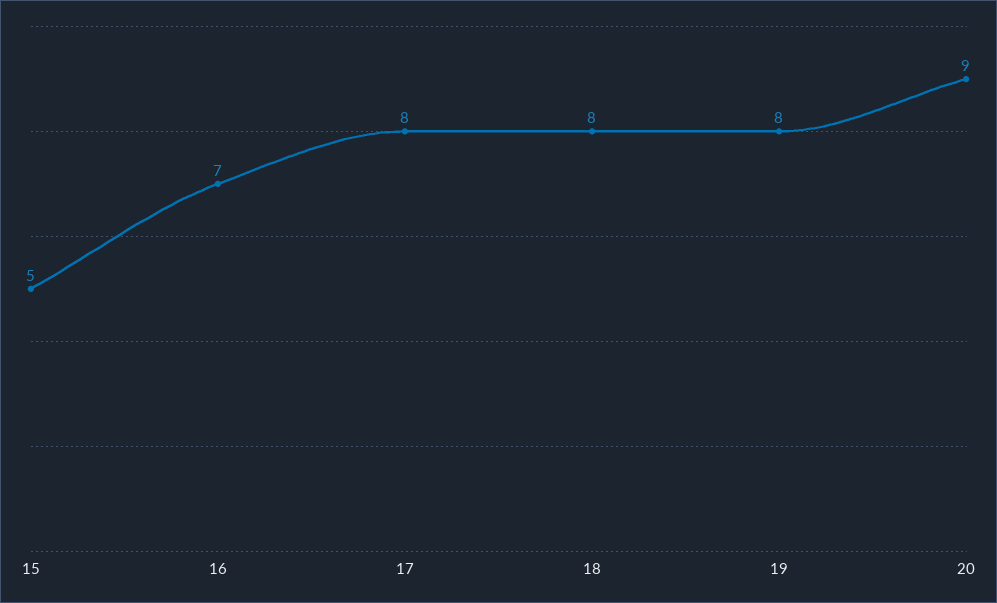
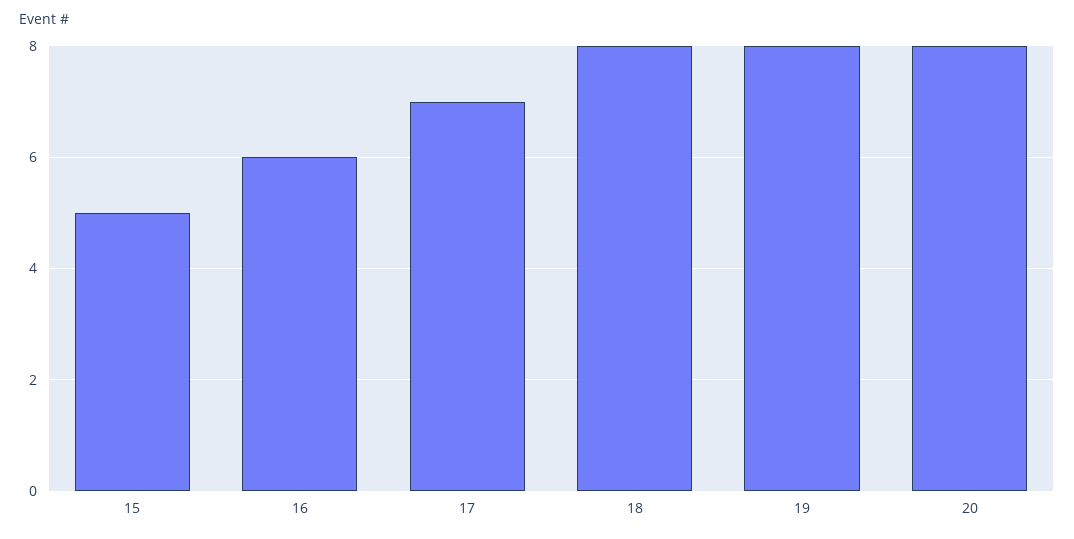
  {
    "15": 5,
-   "16": 7,
+   "16": 6,
-   "17": 8,
+   "17": 7,
    "18": 8,
    "19": 8,
-   "20": 9
+   "20": 8
  }

